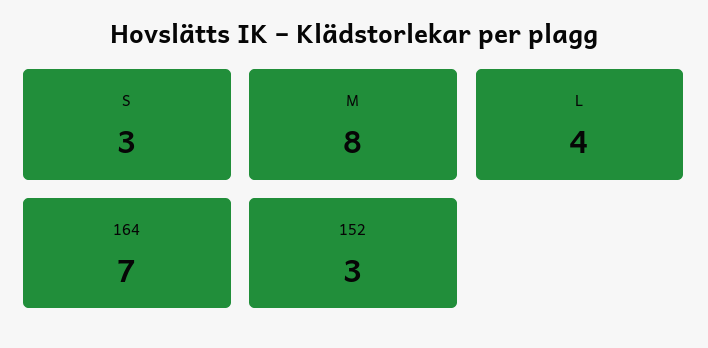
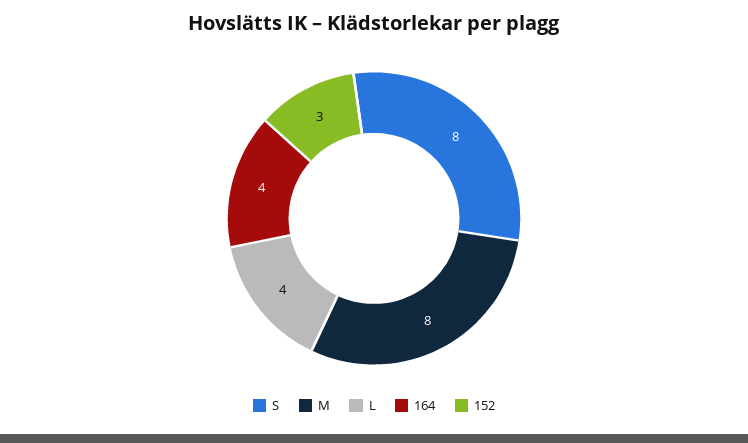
  {
-   "S": 3,
+   "S": 8,
    "M": 8,
    "L": 4,
-   "164": 7,
+   "164": 4,
    "152": 3
  }

